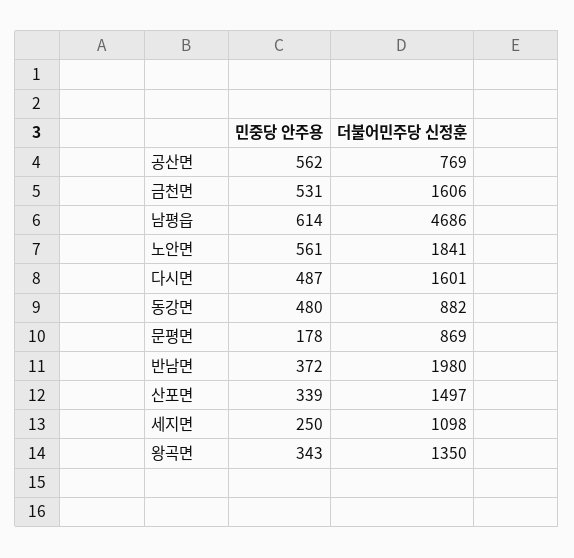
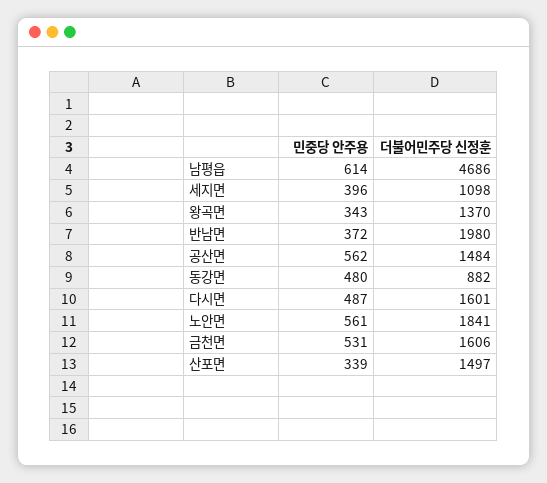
  {
    "민중당 안주용": {
      "공산면": 562,
      "금천면": 531,
      "남평읍": 614,
      "노안면": 561,
      "다시면": 487,
      "동강면": 480,
-     "문평면": 178,
      "반남면": 372,
      "산포면": 339,
-     "세지면": 250,
+     "세지면": 396,
      "왕곡면": 343
    },
    "더불어민주당 신정훈": {
-     "공산면": 769,
+     "공산면": 1484,
      "금천면": 1606,
      "남평읍": 4686,
      "노안면": 1841,
      "다시면": 1601,
      "동강면": 882,
-     "문평면": 869,
      "반남면": 1980,
      "산포면": 1497,
      "세지면": 1098,
-     "왕곡면": 1350
+     "왕곡면": 1370
    }
  }

